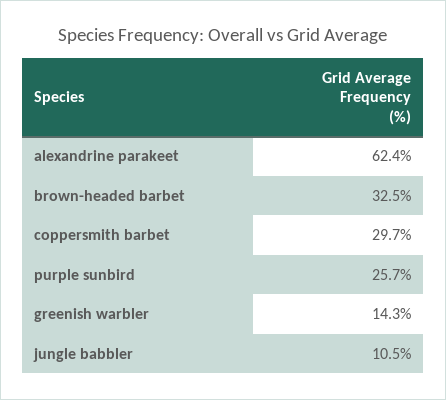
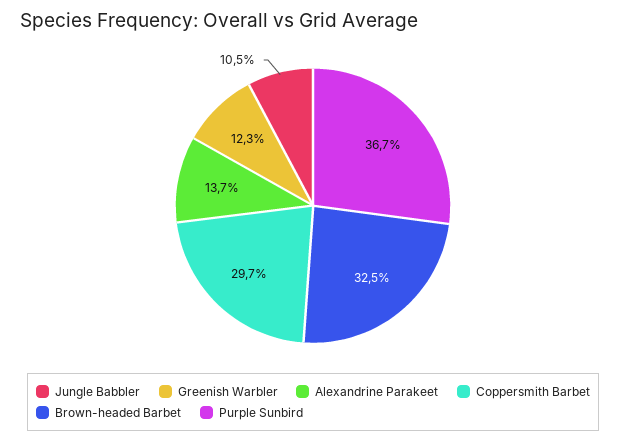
  {
-   "alexandrine parakeet": 62.4,
+   "alexandrine parakeet": 13.7,
    "brown-headed barbet": 32.5,
    "coppersmith barbet": 29.7,
-   "purple sunbird": 25.7,
+   "purple sunbird": 36.7,
-   "greenish warbler": 14.3,
+   "greenish warbler": 12.3,
    "jungle babbler": 10.5
  }

